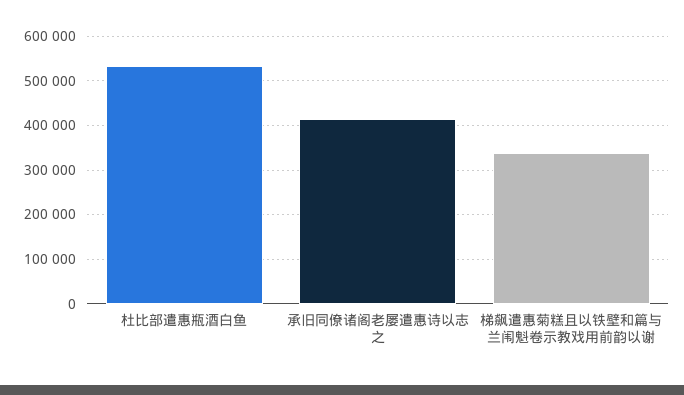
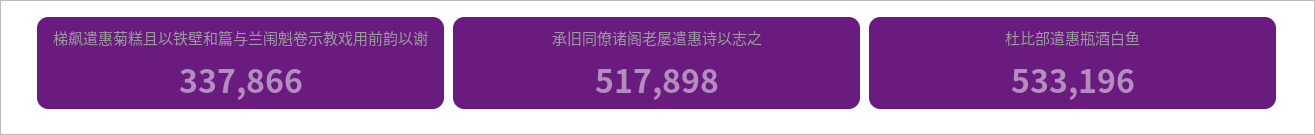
  {
    "杜比部遣惠瓶酒白鱼": 533196,
-   "承旧同僚诸阁老屡遣惠诗以志之": 420000,
+   "承旧同僚诸阁老屡遣惠诗以志之": 517898,
    "梯飙遣惠菊糕且以铁壁和篇与兰闱魁卷示教戏用前韵以谢": 337866
  }

